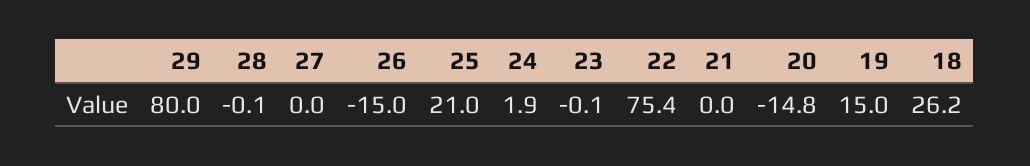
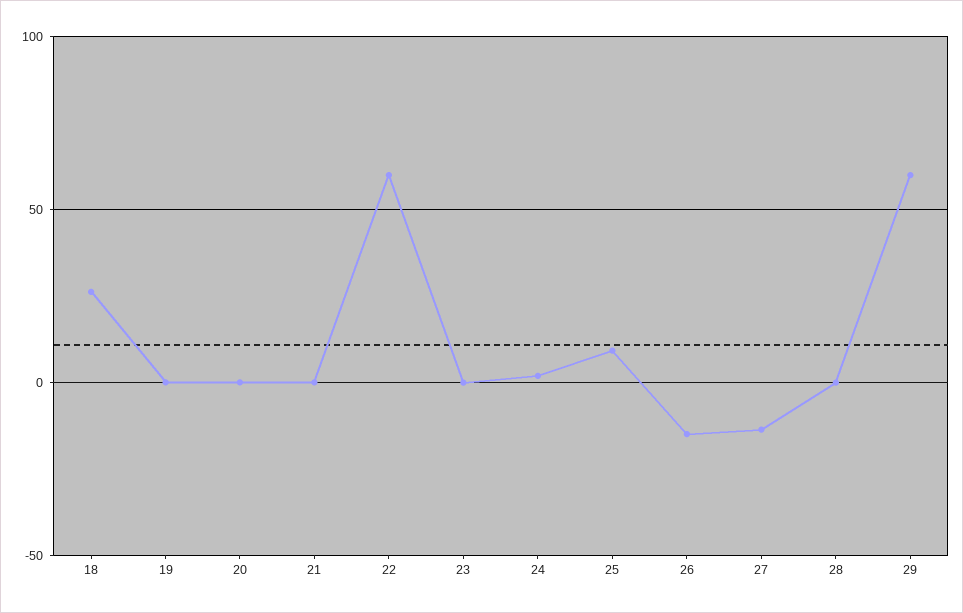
  {
-   "29": 80,
+   "29": 60,
    "28": -0.1,
-   "27": 0,
+   "27": -15,
    "26": -15,
-   "25": 21,
+   "25": 10,
    "24": 1.9,
    "23": -0.1,
-   "22": 75.4,
+   "22": 60,
    "21": 0,
-   "20": -14.8,
+   "20": 0,
-   "19": 15,
+   "19": 0,
    "18": 26.2
  }

